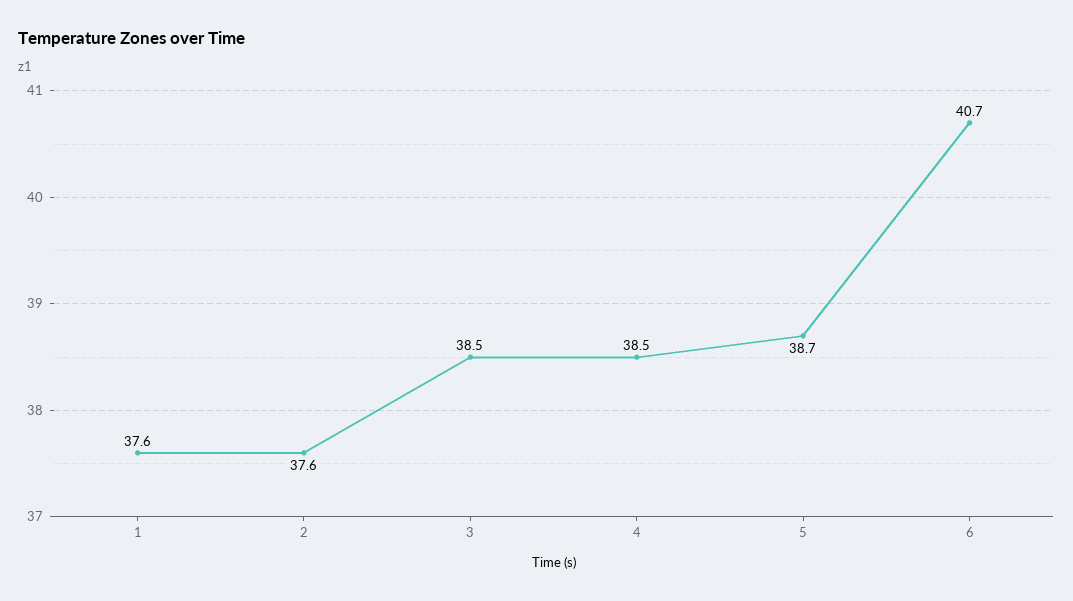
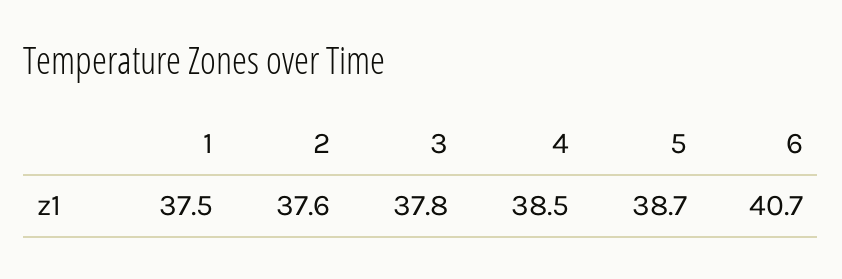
  {
-   "1": 37.6,
+   "1": 37.5,
    "2": 37.6,
-   "3": 38.5,
+   "3": 37.8,
    "4": 38.5,
    "5": 38.7,
    "6": 40.7
  }

